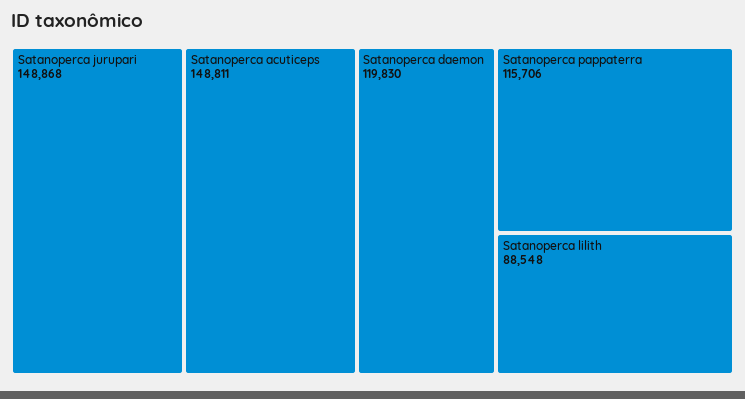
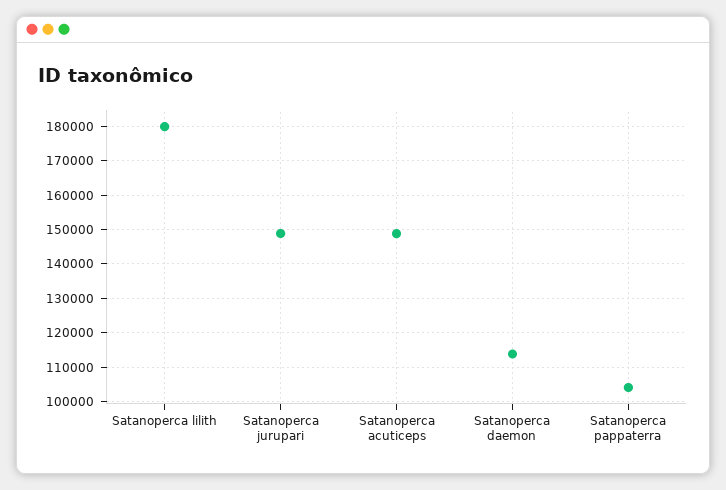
  {
    "Satanoperca jurupari": 148868,
    "Satanoperca acuticeps": 148811,
-   "Satanoperca daemon": 119830,
+   "Satanoperca daemon": 114000,
-   "Satanoperca pappaterra": 115706,
+   "Satanoperca pappaterra": 104000,
-   "Satanoperca lilith": 88548
+   "Satanoperca lilith": 180000
  }

